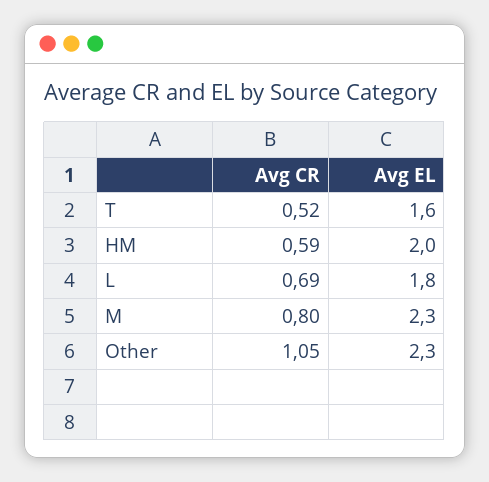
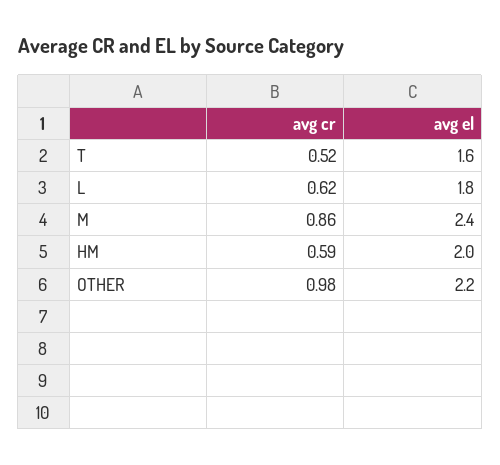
  {
    "Avg CR": {
      "T": 0.52,
      "HM": 0.59,
-     "L": 0.69,
+     "L": 0.62,
-     "M": 0.8,
+     "M": 0.86,
-     "Other": 1.05
+     "Other": 0.98
    },
    "Avg EL": {
      "T": 1.6,
      "HM": 2,
      "L": 1.8,
-     "M": 2.3,
+     "M": 2.4,
-     "Other": 2.3
+     "Other": 2.2
    }
  }

